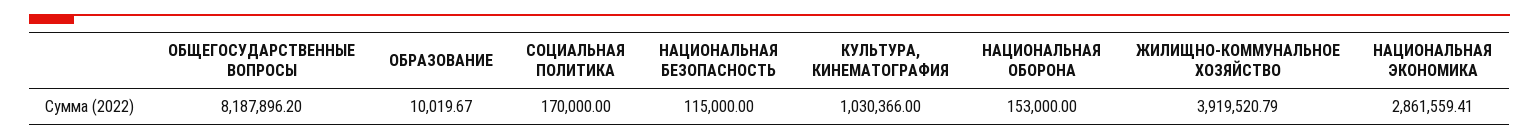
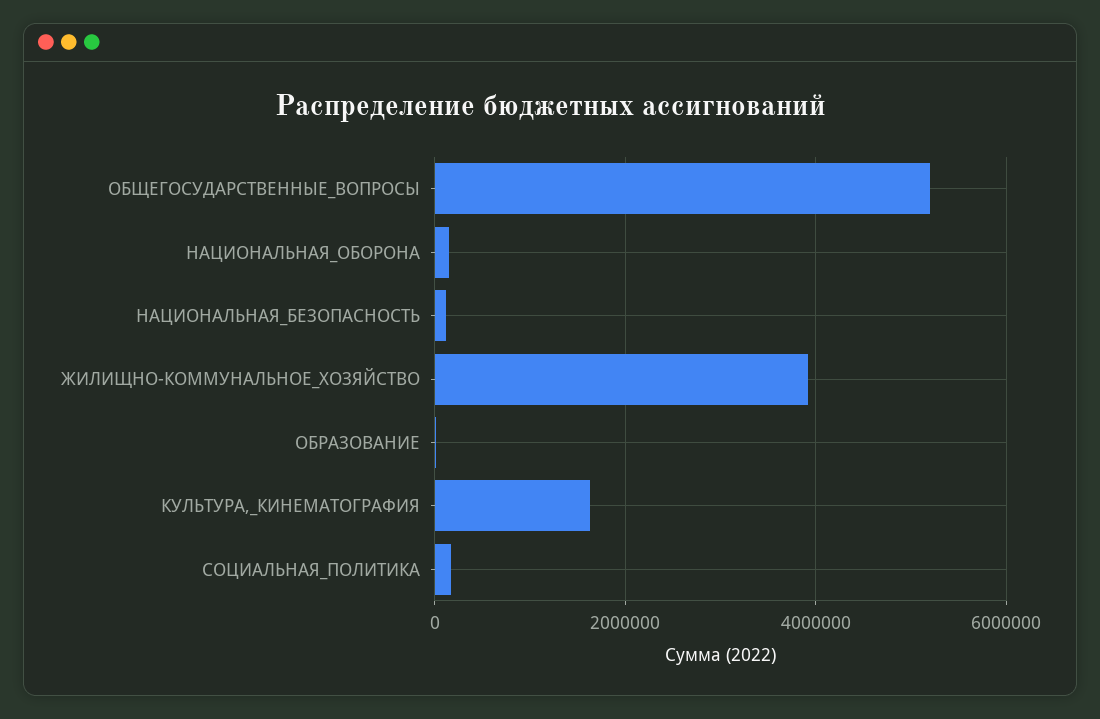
  {
-   "ОБЩЕГОСУДАРСТВЕННЫЕ ВОПРОСЫ": 8187896.2,
+   "ОБЩЕГОСУДАРСТВЕННЫЕ ВОПРОСЫ": 5200000,
    "ОБРАЗОВАНИЕ": 10019.67,
    "СОЦИАЛЬНАЯ ПОЛИТИКА": 170000,
    "НАЦИОНАЛЬНАЯ БЕЗОПАСНОСТЬ": 115000,
-   "КУЛЬТУРА, КИНЕМАТОГРАФИЯ": 1030366,
+   "КУЛЬТУРА, КИНЕМАТОГРАФИЯ": 1600000,
    "НАЦИОНАЛЬНАЯ ОБОРОНА": 153000,
-   "ЖИЛИЩНО-КОММУНАЛЬНОЕ ХОЗЯЙСТВО": 3919520.79,
+   "ЖИЛИЩНО-КОММУНАЛЬНОЕ ХОЗЯЙСТВО": 3919520.79
-   "НАЦИОНАЛЬНАЯ ЭКОНОМИКА": 2861559.41
  }

